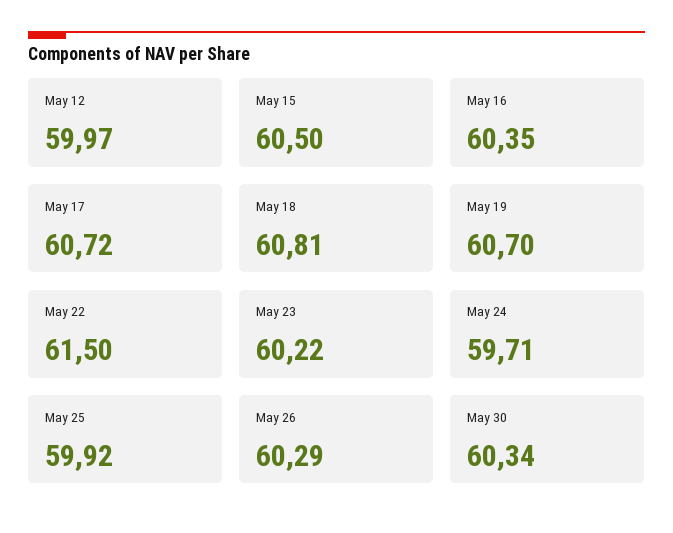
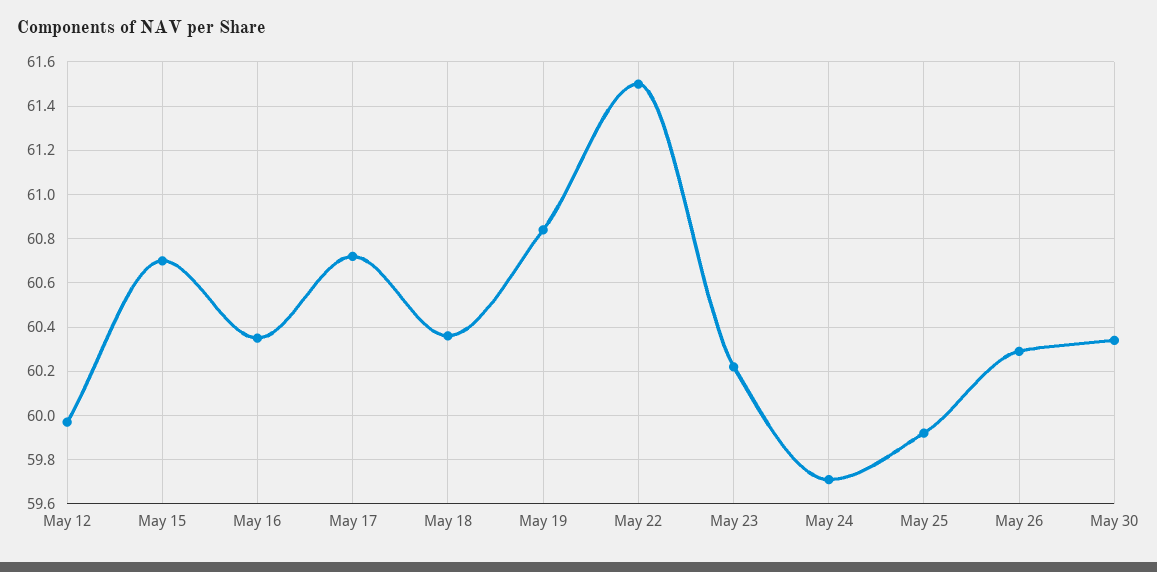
  {
    "May 12": 59.97,
-   "May 15": 60.5,
+   "May 15": 60.7,
    "May 16": 60.35,
    "May 17": 60.72,
-   "May 18": 60.81,
+   "May 18": 60.35,
-   "May 19": 60.7,
+   "May 19": 60.85,
    "May 22": 61.5,
    "May 23": 60.22,
    "May 24": 59.71,
    "May 25": 59.92,
    "May 26": 60.29,
    "May 30": 60.34
  }

